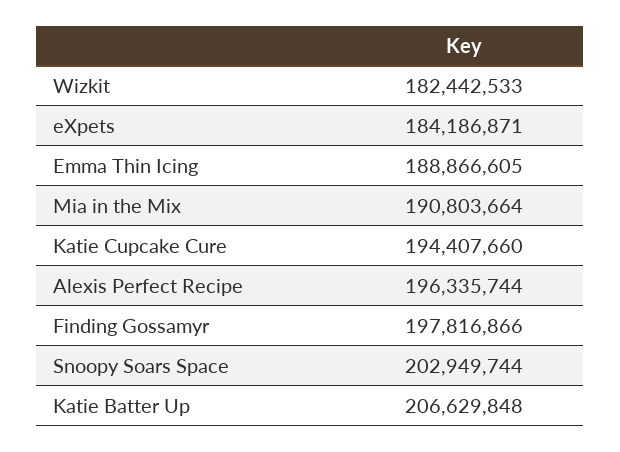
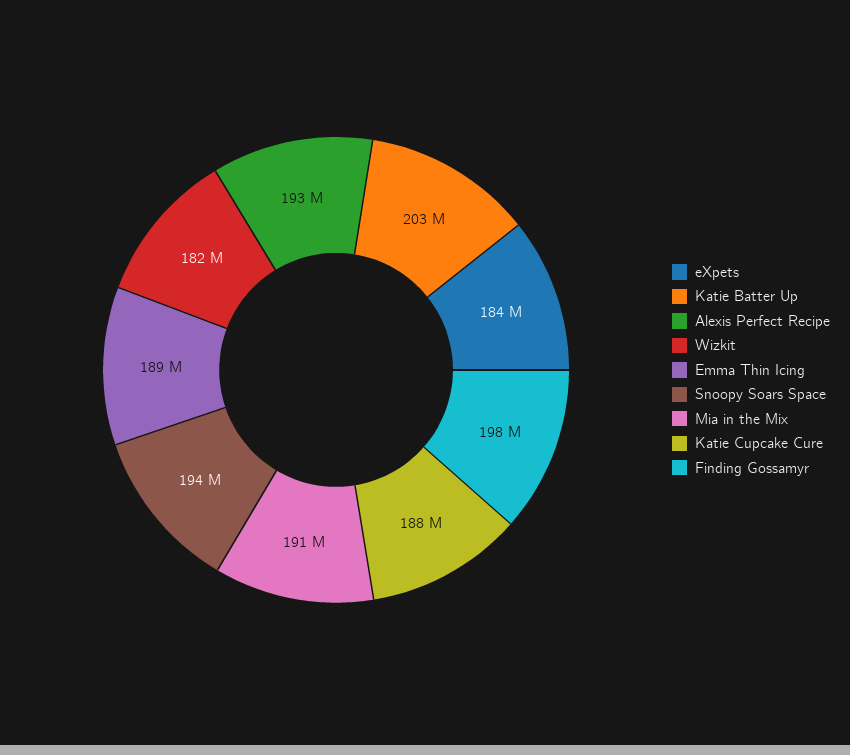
  {
    "Wizkit": 182442533,
    "eXpets": 184186871,
    "Emma Thin Icing": 188866605,
    "Mia in the Mix": 190803664,
-   "Katie Cupcake Cure": 194407660,
+   "Katie Cupcake Cure": 188000000,
-   "Alexis Perfect Recipe": 196335744,
+   "Alexis Perfect Recipe": 193000000,
    "Finding Gossamyr": 197816866,
-   "Snoopy Soars Space": 202949744,
+   "Snoopy Soars Space": 194000000,
-   "Katie Batter Up": 206629848
+   "Katie Batter Up": 203000000
  }

